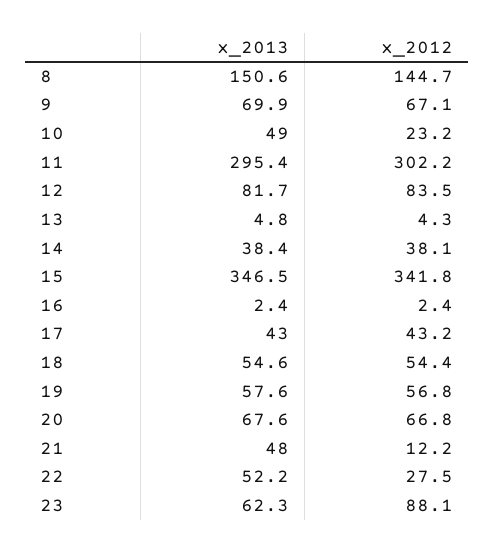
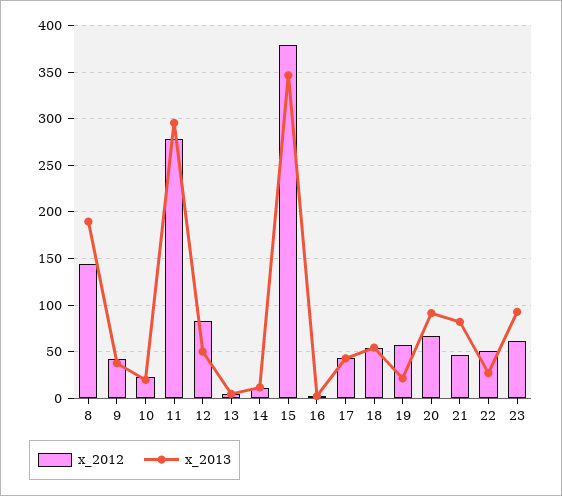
  {
    "x_2013": {
-     "8": 150.6,
+     "8": 190,
-     "9": 69.9,
+     "9": 40,
-     "10": 49,
+     "10": 20,
      "11": 295.4,
-     "12": 81.7,
+     "12": 50,
      "13": 4.8,
-     "14": 38.4,
+     "14": 10,
      "15": 346.5,
      "16": 2.4,
      "17": 43,
      "18": 54.6,
-     "19": 57.6,
+     "19": 20,
-     "20": 67.6,
+     "20": 90,
-     "21": 48,
+     "21": 80,
-     "22": 52.2,
+     "22": 30,
-     "23": 62.3
+     "23": 90
    },
    "x_2012": {
      "8": 144.7,
-     "9": 67.1,
+     "9": 40,
      "10": 23.2,
-     "11": 302.2,
+     "11": 280,
      "12": 83.5,
      "13": 4.3,
-     "14": 38.1,
+     "14": 10,
-     "15": 341.8,
+     "15": 380,
      "16": 2.4,
      "17": 43.2,
      "18": 54.4,
      "19": 56.8,
      "20": 66.8,
-     "21": 12.2,
+     "21": 50,
-     "22": 27.5,
+     "22": 50,
-     "23": 88.1
+     "23": 60
    }
  }

